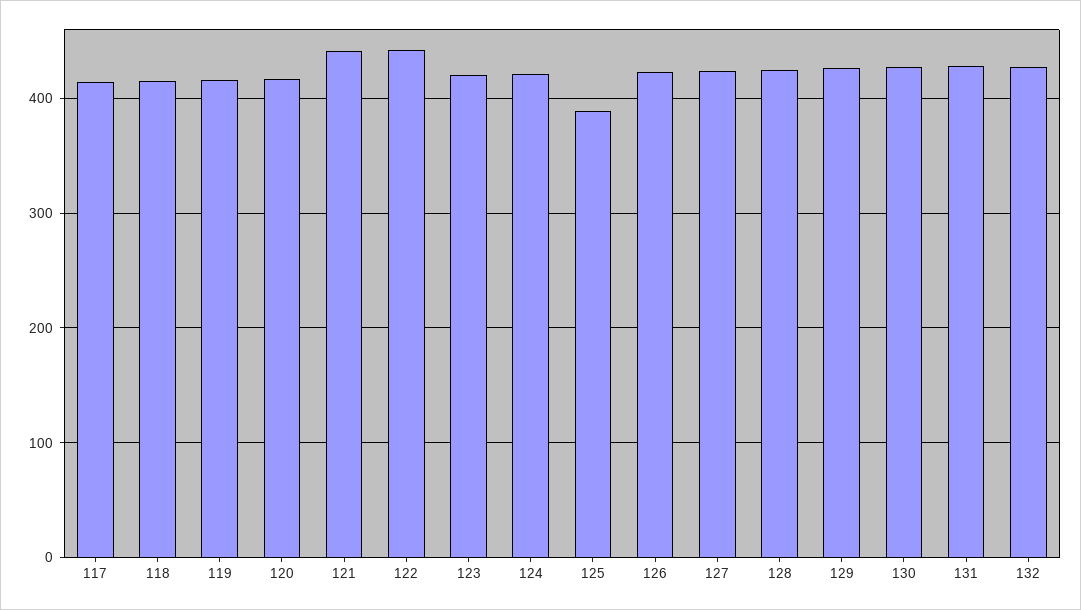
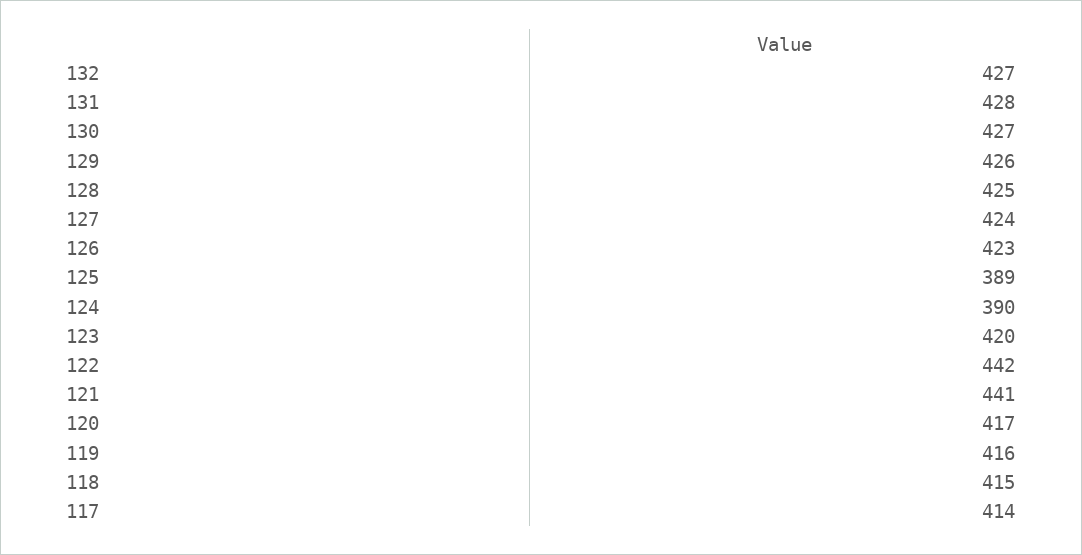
  {
    "117": 414,
    "118": 415,
    "119": 416,
    "120": 417,
    "121": 441,
    "122": 442,
    "123": 420,
-   "124": 420,
+   "124": 390,
    "125": 389,
    "126": 423,
    "127": 424,
    "128": 425,
    "129": 426,
    "130": 427,
    "131": 428,
    "132": 427
  }

